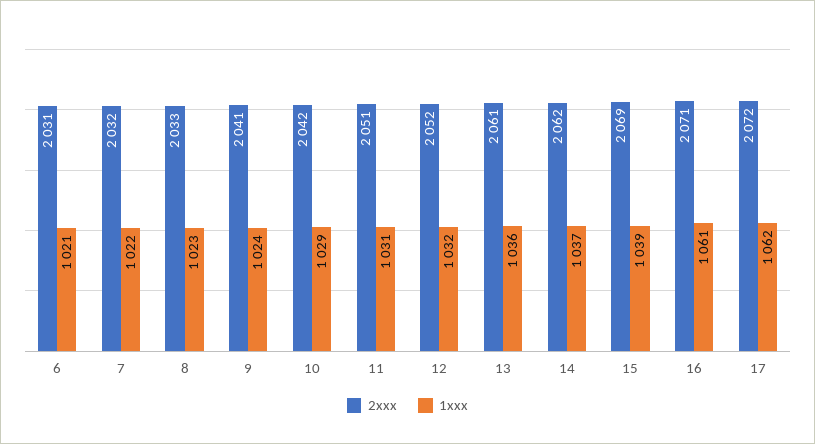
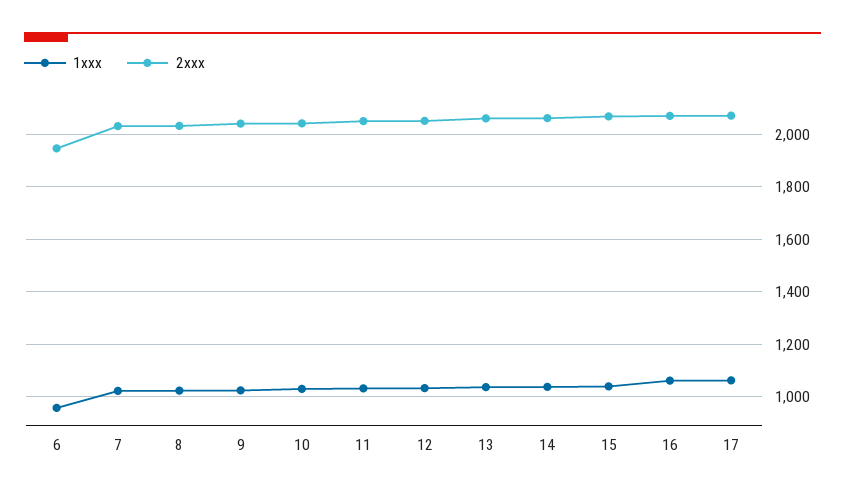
  {
    "2xxx": {
-     "6": 2031,
+     "6": 1950,
      "7": 2032,
      "8": 2033,
      "9": 2041,
      "10": 2042,
      "11": 2051,
      "12": 2052,
      "13": 2061,
      "14": 2062,
      "15": 2069,
      "16": 2071,
      "17": 2072
    },
    "1xxx": {
-     "6": 1021,
+     "6": 950,
      "7": 1022,
      "8": 1023,
      "9": 1024,
      "10": 1029,
      "11": 1031,
      "12": 1032,
      "13": 1036,
      "14": 1037,
      "15": 1039,
      "16": 1061,
      "17": 1062
    }
  }

